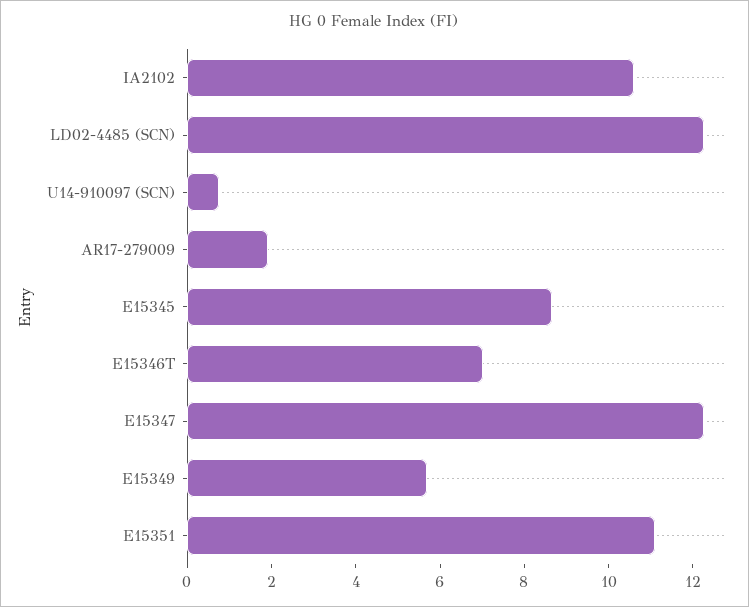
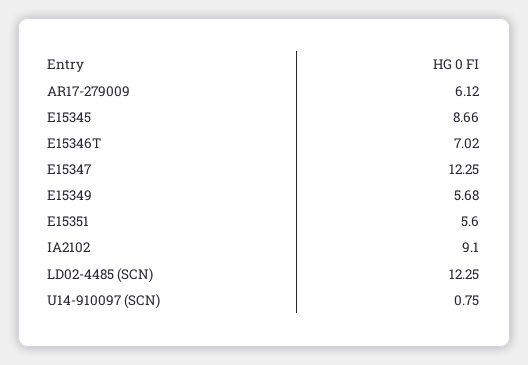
  {
-   "IA2102": 10.5,
+   "IA2102": 9.1,
    "LD02-4485 (SCN)": 12.25,
    "U14-910097 (SCN)": 0.75,
-   "AR17-279009": 2,
+   "AR17-279009": 6.12,
    "E15345": 8.66,
    "E15346T": 7.02,
    "E15347": 12.25,
    "E15349": 5.68,
-   "E15351": 11
+   "E15351": 5.6
  }

